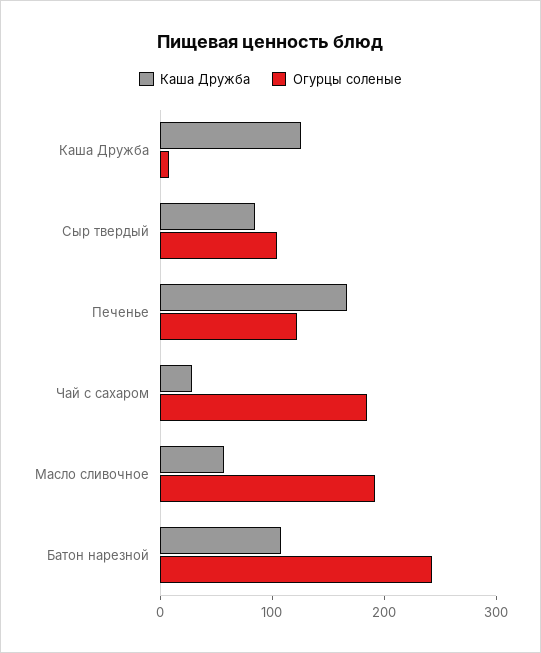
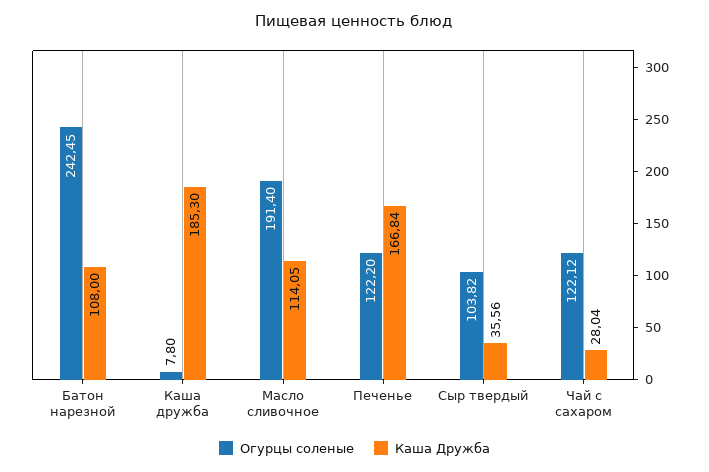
  {
    "Каша Дружба": {
-     "Каша Дружба": 120,
+     "Каша Дружба": 185.3,
-     "Сыр твердый": 80,
+     "Сыр твердый": 35.56,
      "Печенье": 166.84,
      "Чай с сахаром": 28.04,
-     "Масло сливочное": 60,
+     "Масло сливочное": 114.05,
      "Батон нарезной": 108
    },
    "Огурцы соленые": {
      "Каша Дружба": 7.8,
      "Сыр твердый": 103.82,
      "Печенье": 122.2,
-     "Чай с сахаром": 180,
+     "Чай с сахаром": 122.12,
      "Масло сливочное": 191.4,
      "Батон нарезной": 242.45
    }
  }

